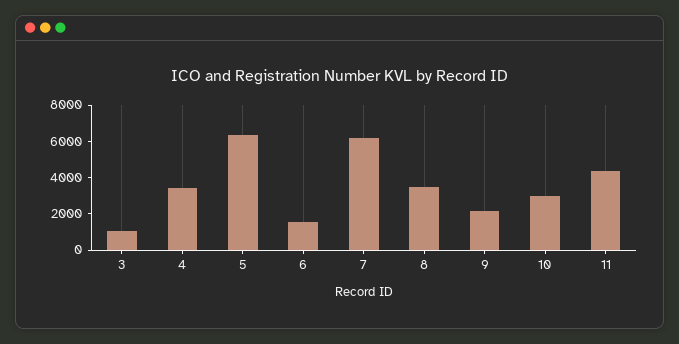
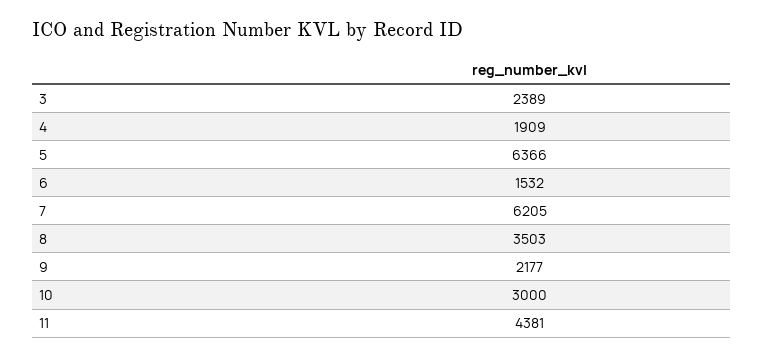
  {
-   "3": 1000,
+   "3": 2389,
-   "4": 3500,
+   "4": 1909,
    "5": 6366,
    "6": 1532,
    "7": 6205,
    "8": 3503,
    "9": 2177,
    "10": 3000,
    "11": 4381
  }

